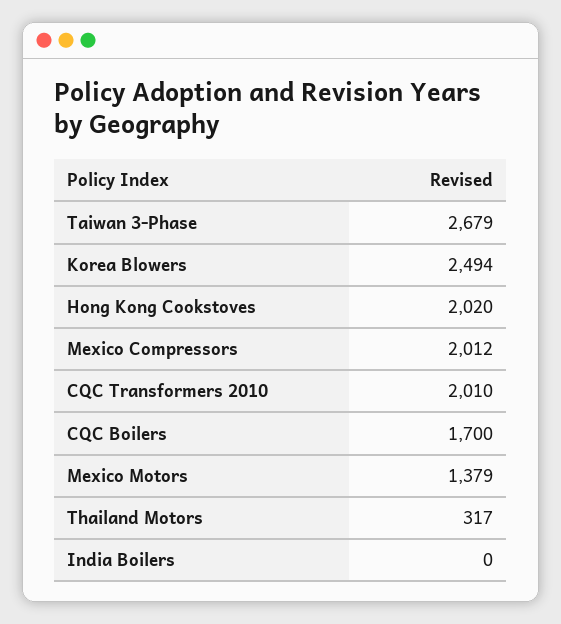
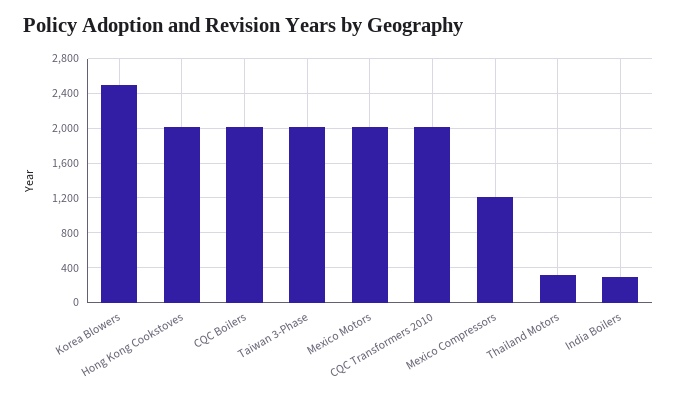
  {
-   "Taiwan 3-Phase": 2679,
+   "Taiwan 3-Phase": 2000,
    "Korea Blowers": 2494,
    "Hong Kong Cookstoves": 2020,
-   "Mexico Compressors": 2012,
+   "Mexico Compressors": 1200,
    "CQC Transformers 2010": 2010,
-   "CQC Boilers": 1700,
+   "CQC Boilers": 2000,
-   "Mexico Motors": 1379,
+   "Mexico Motors": 2000,
    "Thailand Motors": 317,
-   "India Boilers": 0
+   "India Boilers": 300
  }

